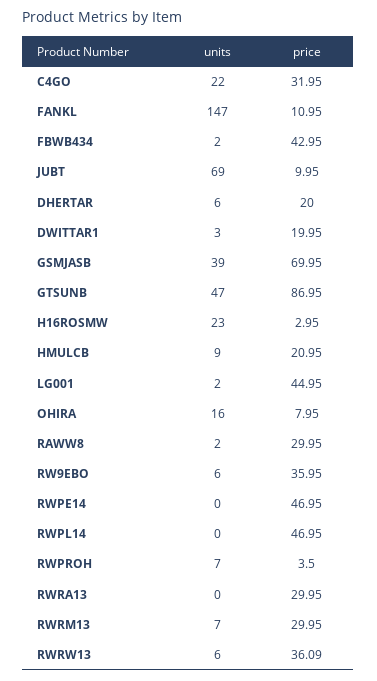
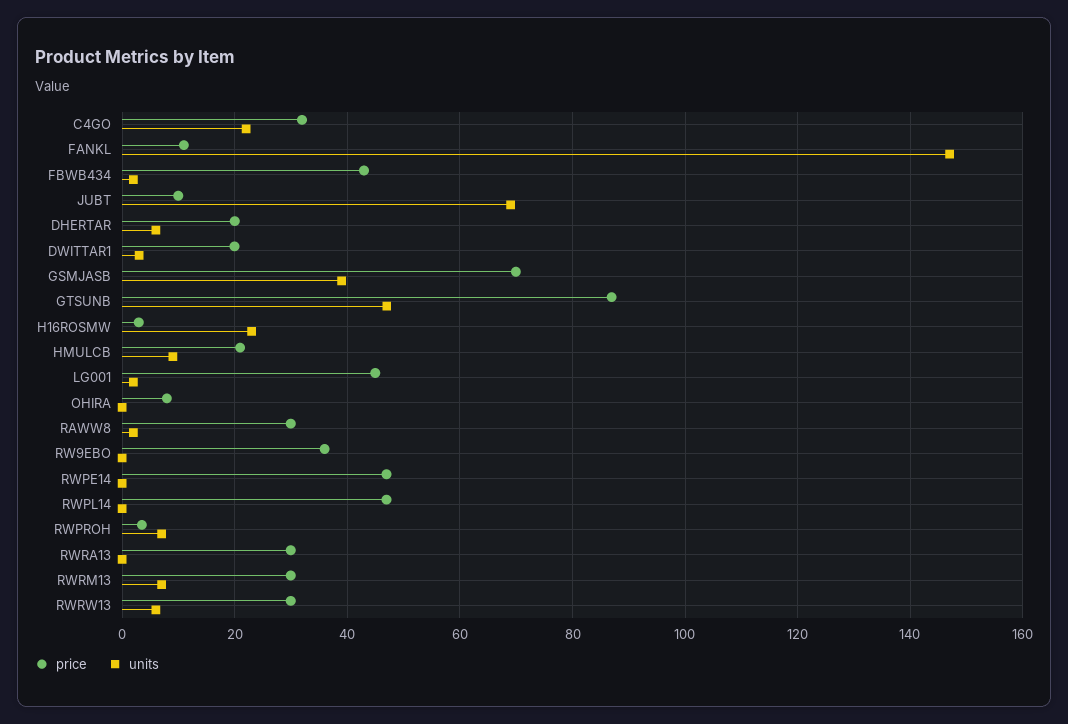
  {
    "units": {
      "C4GO": 22,
      "FANKL": 147,
      "FBWB434": 2,
      "JUBT": 69,
      "DHERTAR": 6,
      "DWITTAR1": 3,
      "GSMJASB": 39,
      "GTSUNB": 47,
      "H16ROSMW": 23,
      "HMULCB": 9,
      "LG001": 2,
-     "OHIRA": 16,
+     "OHIRA": 0,
      "RAWW8": 2,
-     "RW9EBO": 6,
+     "RW9EBO": 0,
      "RWPE14": 0,
      "RWPL14": 0,
      "RWPROH": 7,
      "RWRA13": 0,
      "RWRM13": 7,
      "RWRW13": 6
    },
    "price": {
      "C4GO": 31.95,
      "FANKL": 10.95,
      "FBWB434": 42.95,
      "JUBT": 9.95,
      "DHERTAR": 20,
      "DWITTAR1": 19.95,
      "GSMJASB": 69.95,
      "GTSUNB": 86.95,
      "H16ROSMW": 2.95,
      "HMULCB": 20.95,
      "LG001": 44.95,
      "OHIRA": 7.95,
      "RAWW8": 29.95,
      "RW9EBO": 35.95,
      "RWPE14": 46.95,
      "RWPL14": 46.95,
      "RWPROH": 3.5,
      "RWRA13": 29.95,
      "RWRM13": 29.95,
-     "RWRW13": 36.09
+     "RWRW13": 30
    }
  }

